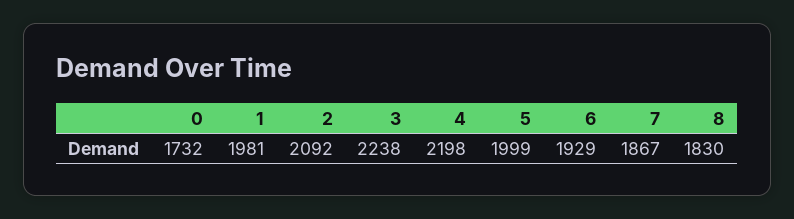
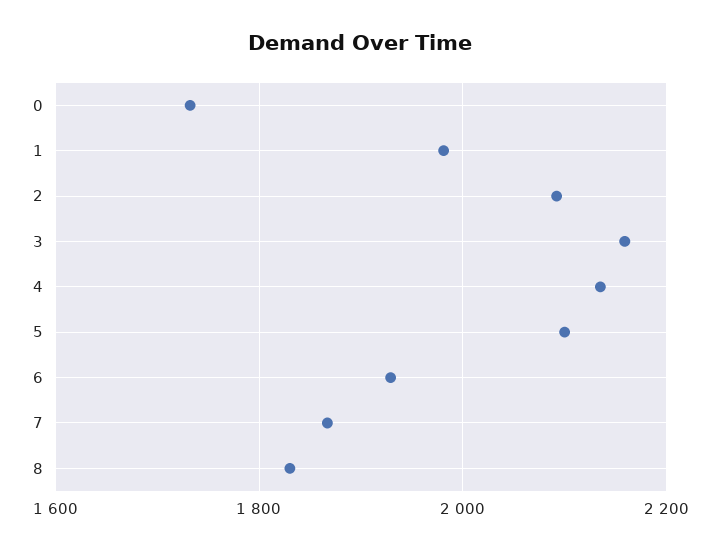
  {
    "0": 1732,
    "1": 1981,
    "2": 2092,
-   "3": 2238,
+   "3": 2160,
-   "4": 2198,
+   "4": 2140,
-   "5": 1999,
+   "5": 2100,
    "6": 1929,
    "7": 1867,
    "8": 1830
  }

